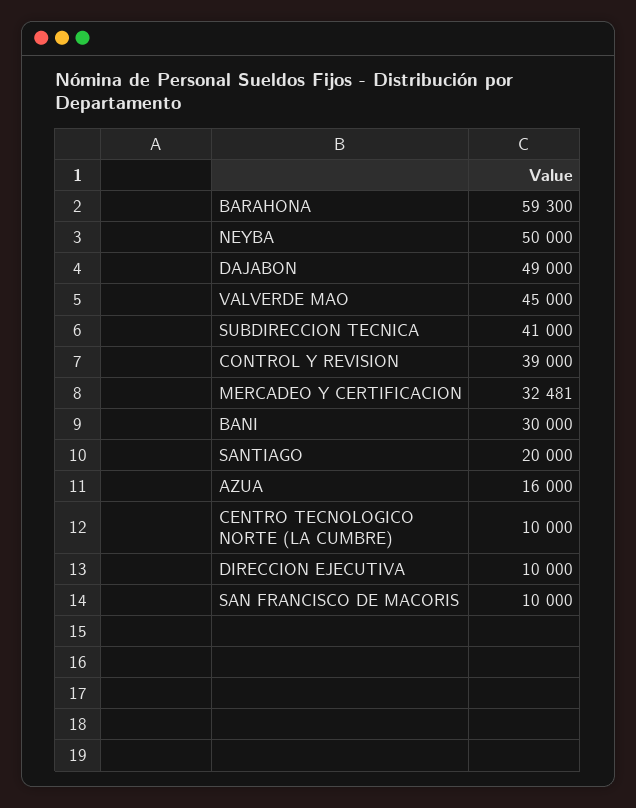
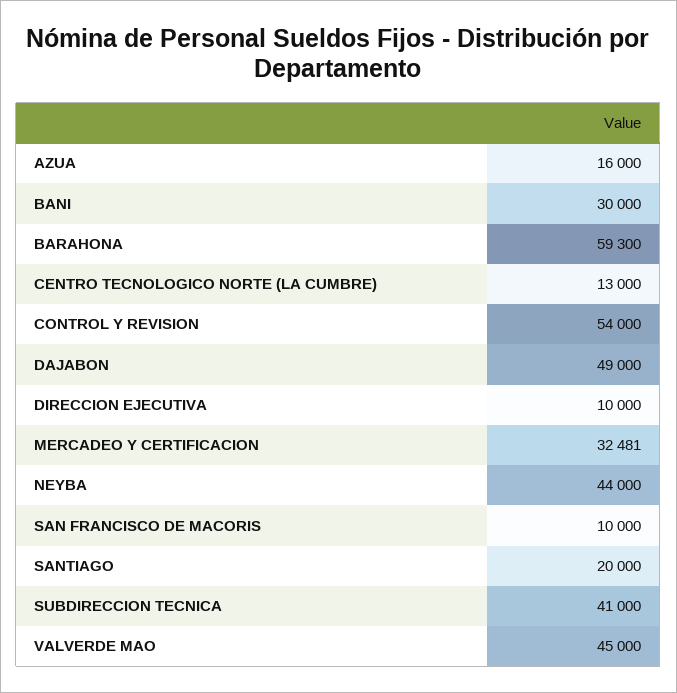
  {
    "BARAHONA": 59300,
-   "NEYBA": 50000,
+   "NEYBA": 44000,
    "DAJABON": 49000,
    "VALVERDE MAO": 45000,
    "SUBDIRECCION TECNICA": 41000,
-   "CONTROL Y REVISION": 39000,
+   "CONTROL Y REVISION": 54000,
    "MERCADEO Y CERTIFICACION": 32481,
    "BANI": 30000,
    "SANTIAGO": 20000,
    "AZUA": 16000,
-   "CENTRO TECNOLOGICO NORTE (LA CUMBRE)": 10000,
+   "CENTRO TECNOLOGICO NORTE (LA CUMBRE)": 13000,
    "DIRECCION EJECUTIVA": 10000,
    "SAN FRANCISCO DE MACORIS": 10000
  }

